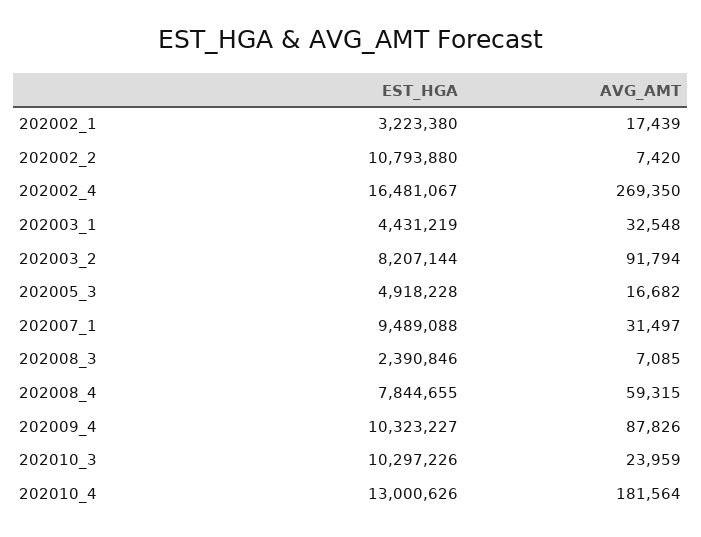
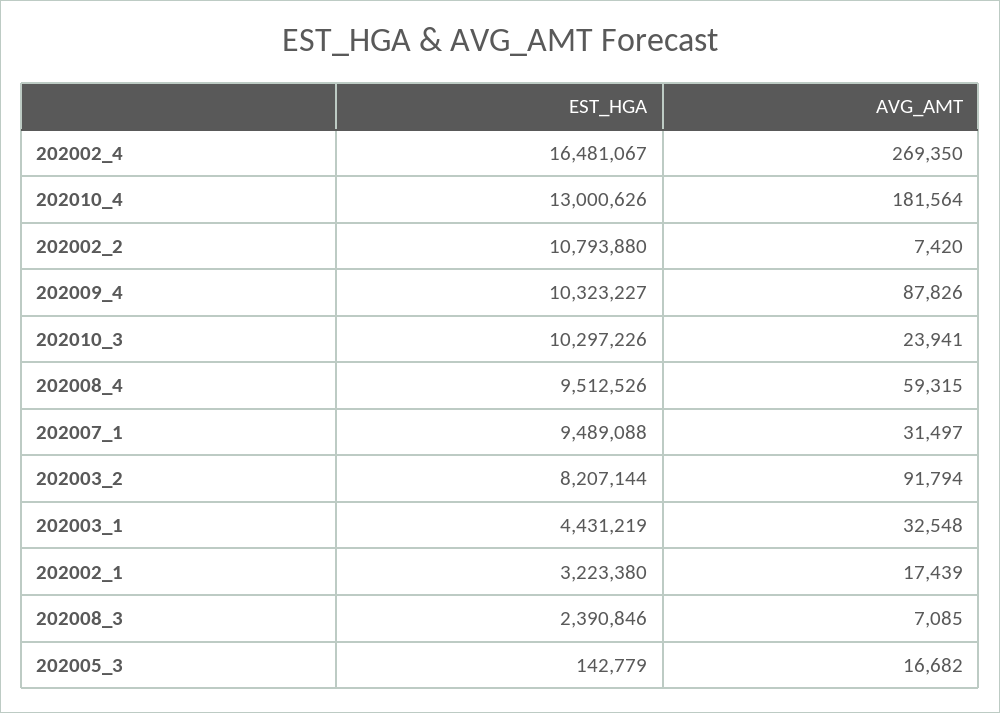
  {
    "EST_HGA": {
      "202002_1": 3223380,
      "202002_2": 10793880,
      "202002_4": 16481067,
      "202003_1": 4431219,
      "202003_2": 8207144,
-     "202005_3": 4918228,
+     "202005_3": 142779,
      "202007_1": 9489088,
      "202008_3": 2390846,
-     "202008_4": 7844655,
+     "202008_4": 9512526,
      "202009_4": 10323227,
      "202010_3": 10297226,
      "202010_4": 13000626
    },
    "AVG_AMT": {
      "202002_1": 17439,
      "202002_2": 7420,
      "202002_4": 269350,
      "202003_1": 32548,
      "202003_2": 91794,
      "202005_3": 16682,
      "202007_1": 31497,
      "202008_3": 7085,
      "202008_4": 59315,
      "202009_4": 87826,
-     "202010_3": 23959,
+     "202010_3": 23941,
      "202010_4": 181564
    }
  }

